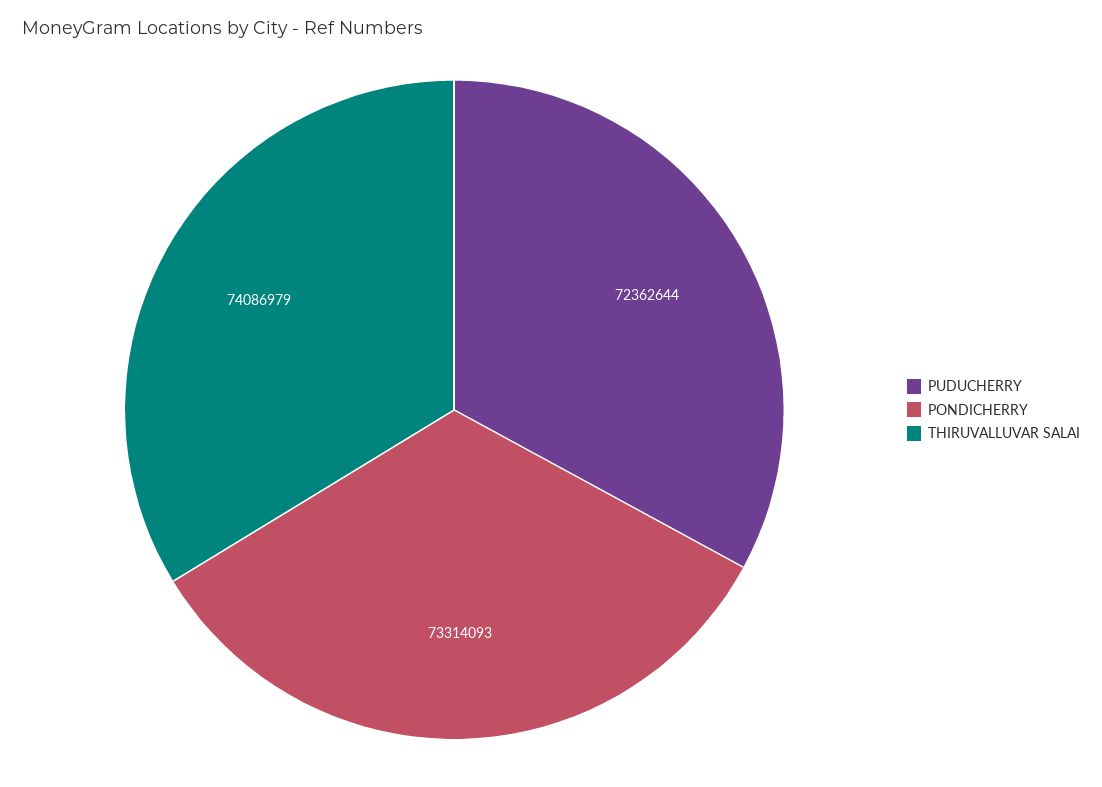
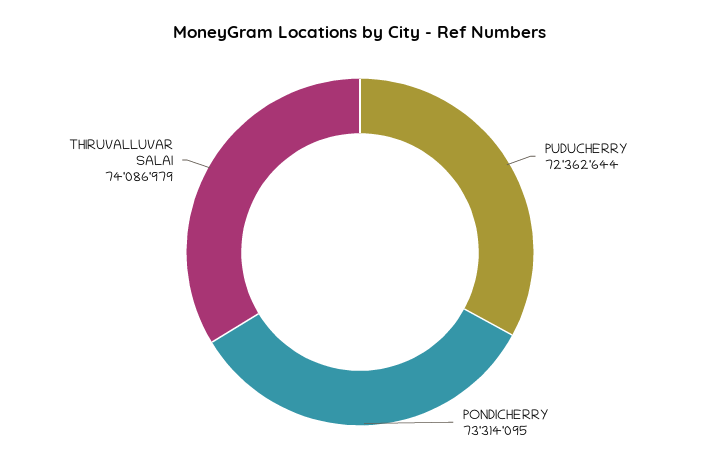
  {
    "PUDUCHERRY": 72362644,
-   "PONDICHERRY": 73314093,
+   "PONDICHERRY": 73314095,
    "THIRUVALLUVAR SALAI": 74086979
  }

